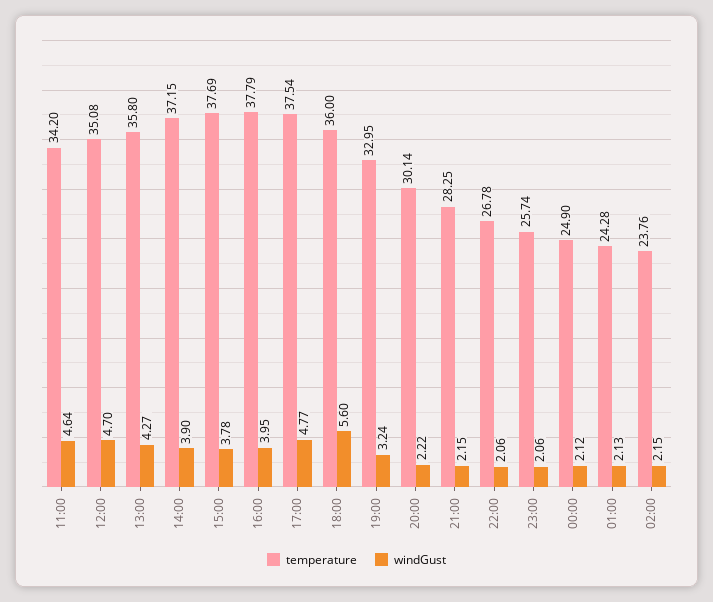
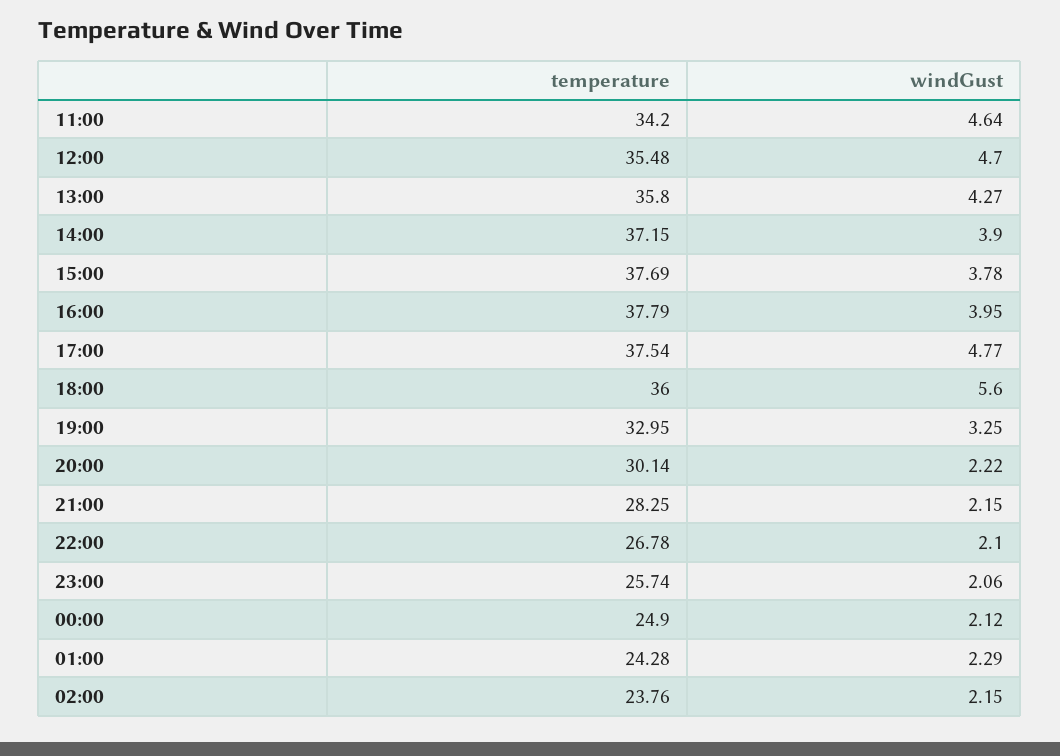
  {
    "temperature": {
      "11:00": 34.2,
-     "12:00": 35.08,
+     "12:00": 35.48,
      "13:00": 35.8,
      "14:00": 37.15,
      "15:00": 37.69,
      "16:00": 37.79,
      "17:00": 37.54,
      "18:00": 36,
      "19:00": 32.95,
      "20:00": 30.14,
      "21:00": 28.25,
      "22:00": 26.78,
      "23:00": 25.74,
      "00:00": 24.9,
      "01:00": 24.28,
      "02:00": 23.76
    },
    "windGust": {
      "11:00": 4.64,
      "12:00": 4.7,
      "13:00": 4.27,
      "14:00": 3.9,
      "15:00": 3.78,
      "16:00": 3.95,
      "17:00": 4.77,
      "18:00": 5.6,
-     "19:00": 3.24,
+     "19:00": 3.25,
      "20:00": 2.22,
      "21:00": 2.15,
-     "22:00": 2.06,
+     "22:00": 2.1,
      "23:00": 2.06,
      "00:00": 2.12,
-     "01:00": 2.13,
+     "01:00": 2.29,
      "02:00": 2.15
    }
  }

